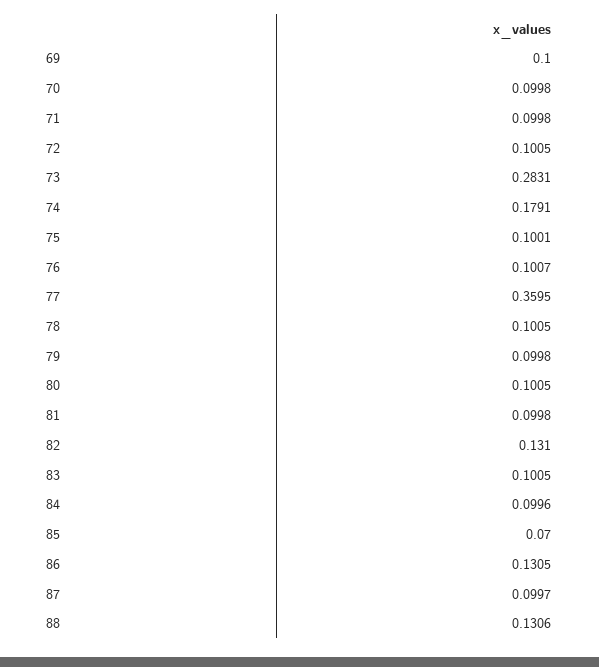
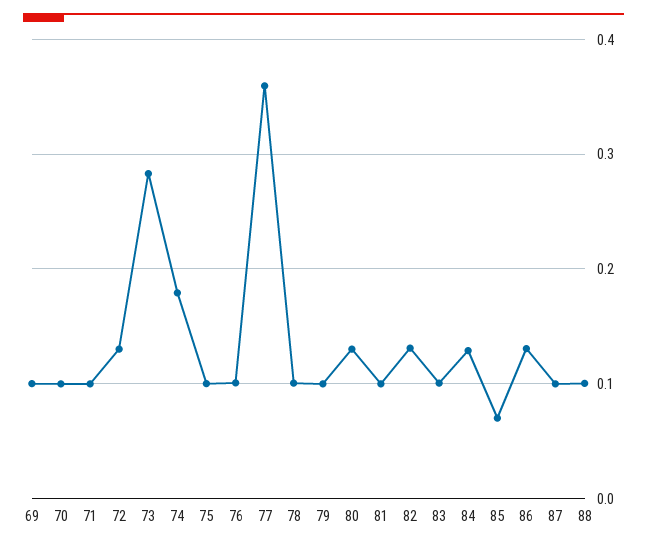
  {
    "69": 0.1,
    "70": 0.0998,
    "71": 0.0998,
-   "72": 0.1005,
+   "72": 0.13,
    "73": 0.2831,
    "74": 0.1791,
    "75": 0.1001,
    "76": 0.1007,
    "77": 0.3595,
    "78": 0.1005,
    "79": 0.0998,
-   "80": 0.1005,
+   "80": 0.13,
    "81": 0.0998,
    "82": 0.131,
    "83": 0.1005,
-   "84": 0.0996,
+   "84": 0.13,
    "85": 0.07,
    "86": 0.1305,
    "87": 0.0997,
-   "88": 0.1306
+   "88": 0.1
  }

